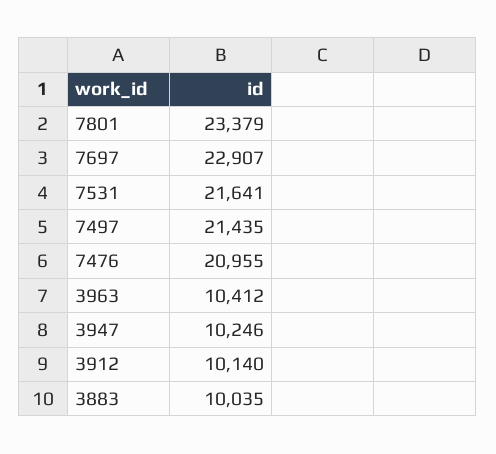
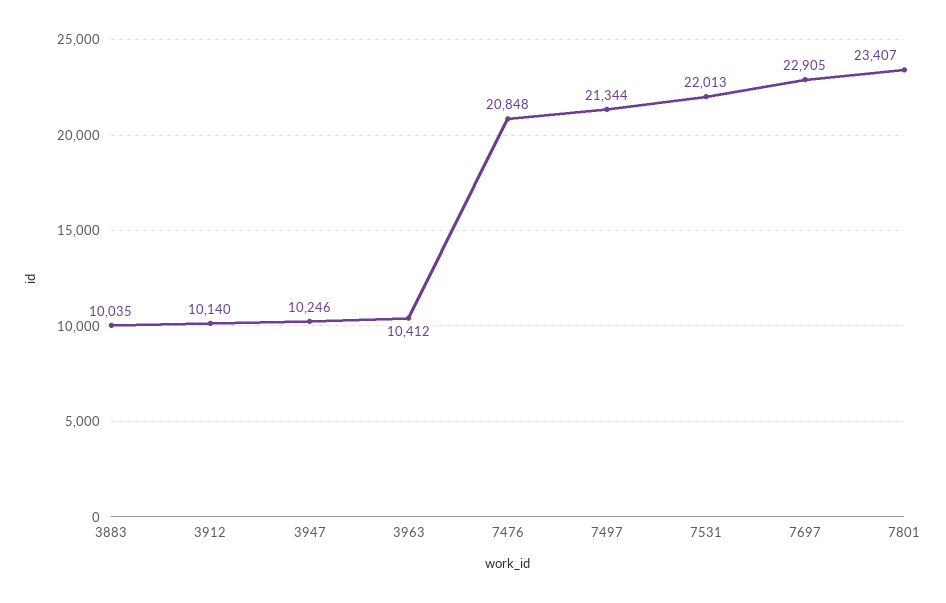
  {
-   "7801": 23379,
+   "7801": 23407,
-   "7697": 22907,
+   "7697": 22905,
-   "7531": 21641,
+   "7531": 22013,
-   "7497": 21435,
+   "7497": 21344,
-   "7476": 20955,
+   "7476": 20848,
    "3963": 10412,
    "3947": 10246,
    "3912": 10140,
    "3883": 10035
  }

